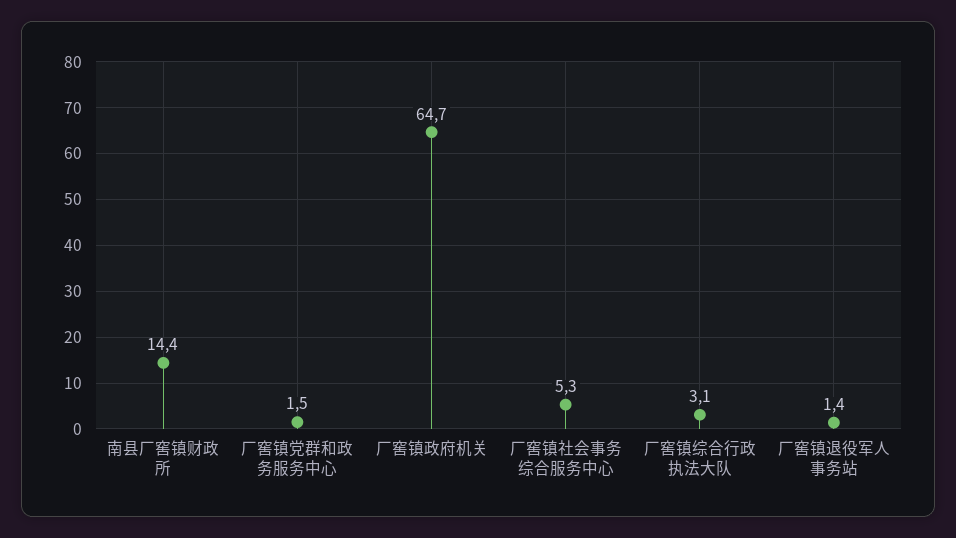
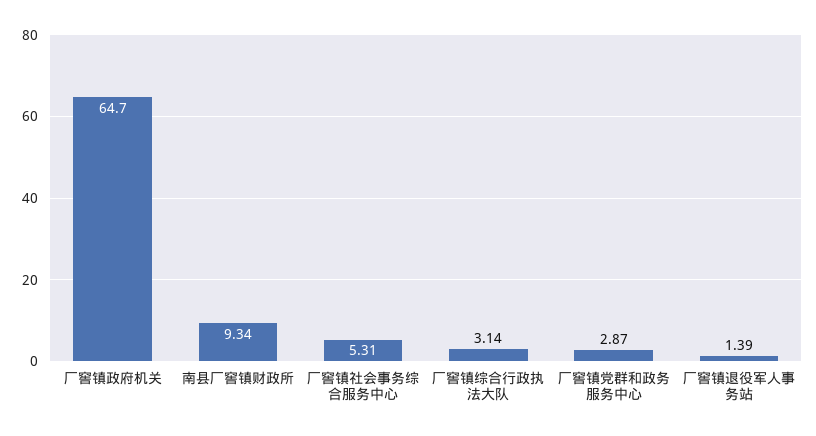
  {
-   "南县厂窖镇财政所": 14.4,
+   "南县厂窖镇财政所": 9.34,
-   "厂窖镇党群和政务服务中心": 1.5,
+   "厂窖镇党群和政务服务中心": 2.87,
    "厂窖镇政府机关": 64.7,
    "厂窖镇社会事务综合服务中心": 5.31,
    "厂窖镇综合行政执法大队": 3.14,
    "厂窖镇退役军人事务站": 1.39
  }

